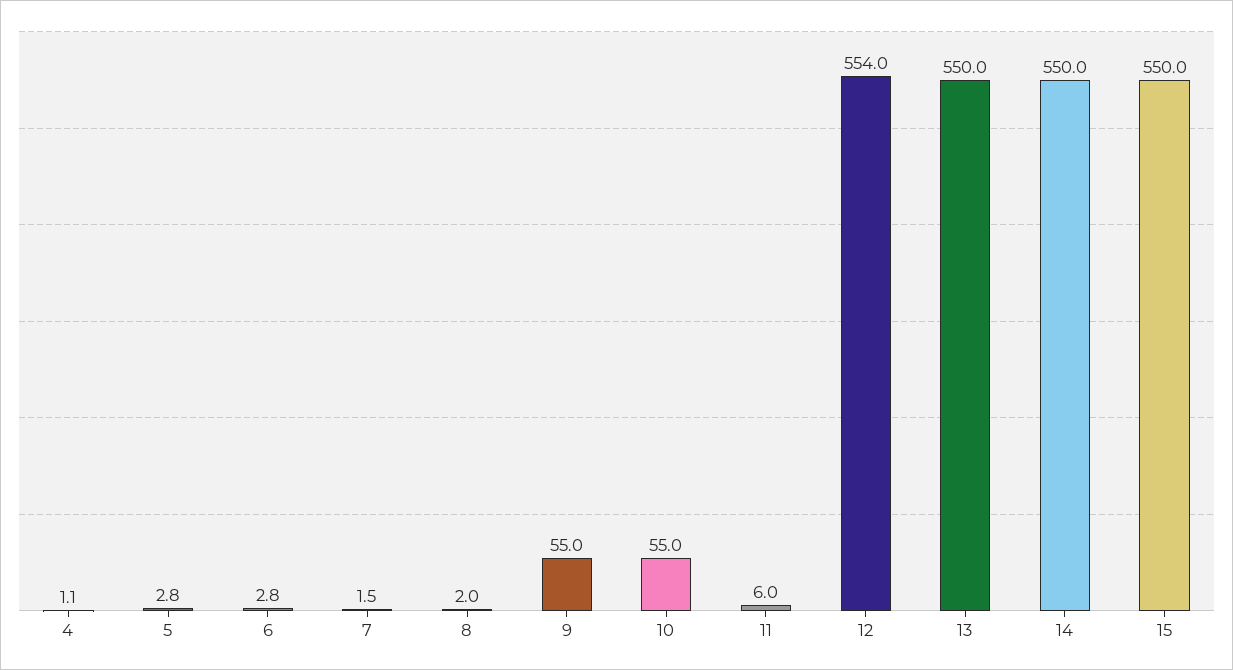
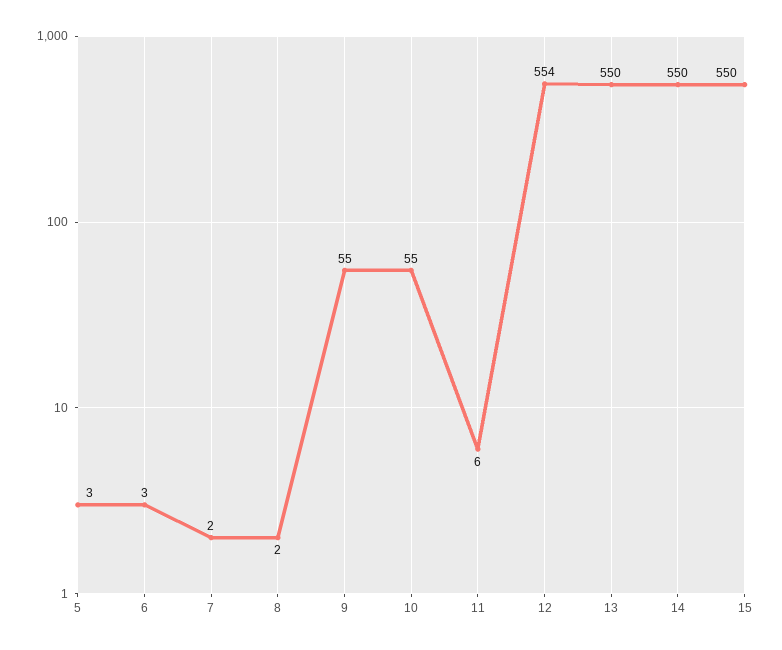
  {
-   "4": 1.1,
    "5": 2.8,
    "6": 2.8,
    "7": 1.5,
    "8": 2,
    "9": 55,
    "10": 55,
    "11": 6,
    "12": 554,
    "13": 550,
    "14": 550,
    "15": 550
  }

